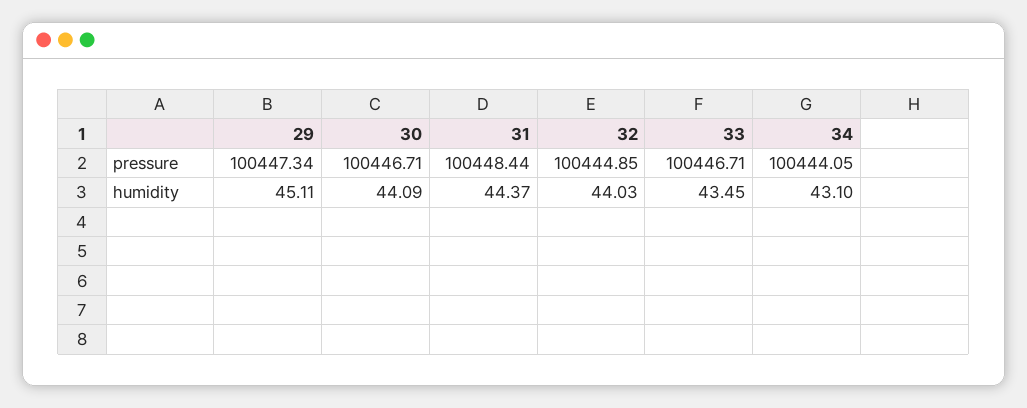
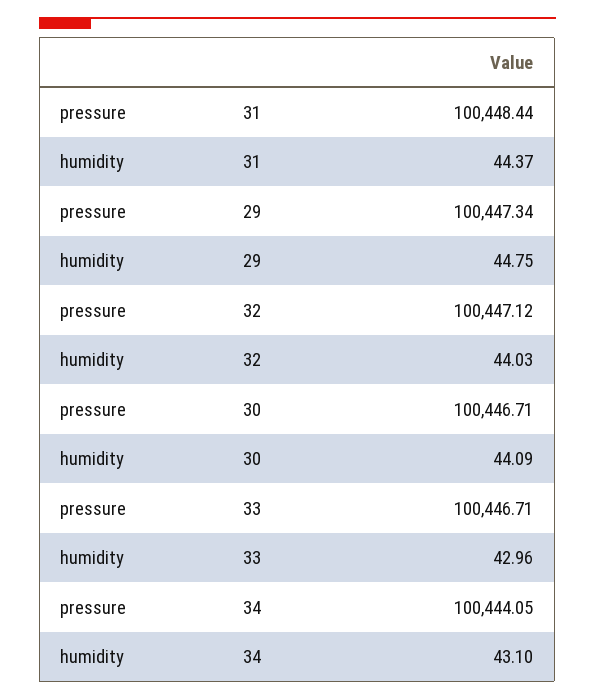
  {
    "29": {
      "pressure": 100447.34,
-     "humidity": 45.11
+     "humidity": 44.75
    },
    "30": {
      "pressure": 100446.71,
      "humidity": 44.09
    },
    "31": {
      "pressure": 100448.44,
      "humidity": 44.37
    },
    "32": {
-     "pressure": 100444.85,
+     "pressure": 100447.12,
      "humidity": 44.03
    },
    "33": {
      "pressure": 100446.71,
-     "humidity": 43.45
+     "humidity": 42.96
    },
    "34": {
      "pressure": 100444.05,
      "humidity": 43.1
    }
  }

